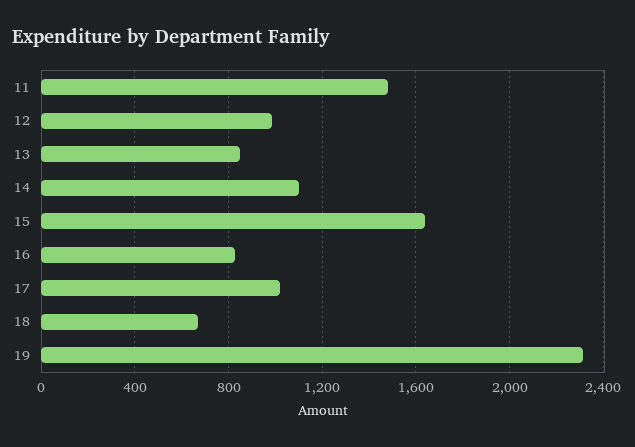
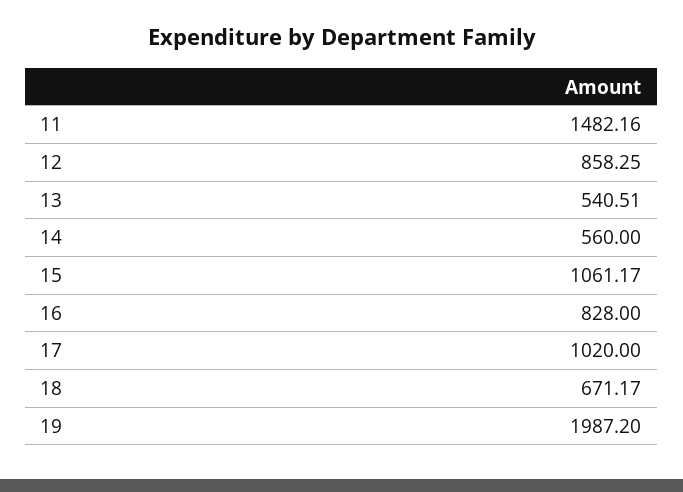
  {
    "11": 1482.16,
-   "12": 1000,
+   "12": 858.25,
-   "13": 850,
+   "13": 540.51,
-   "14": 1100,
+   "14": 560,
-   "15": 1650,
+   "15": 1061.17,
    "16": 828,
    "17": 1020,
    "18": 671.17,
-   "19": 2300
+   "19": 1987.2
  }

